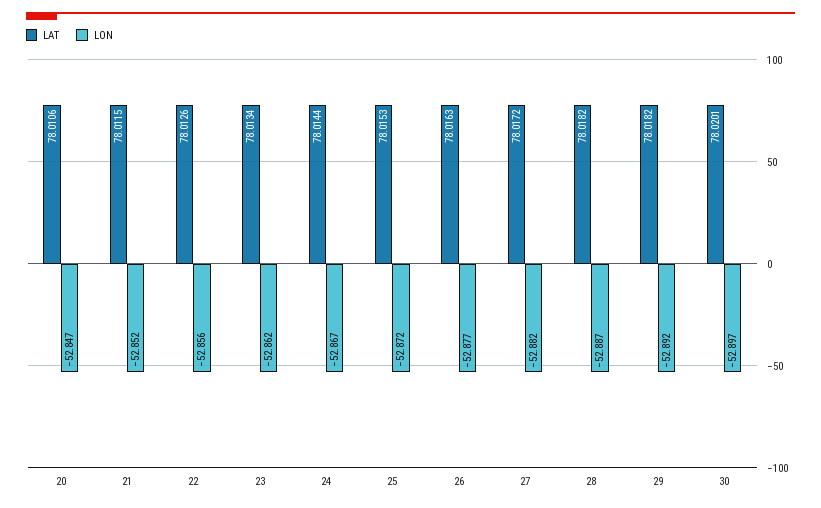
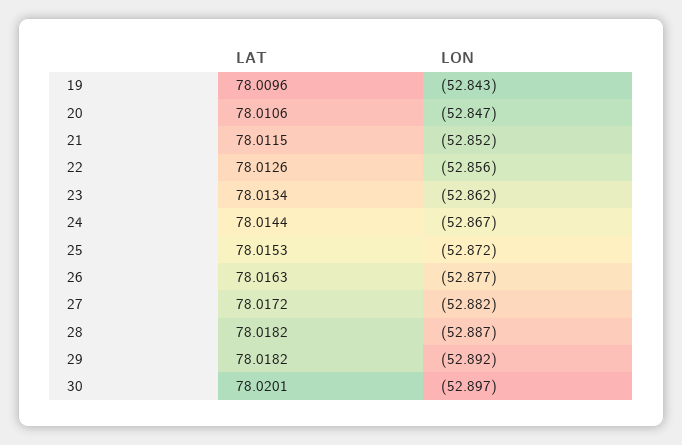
  {
    "LAT": {
      "20": 78.0106,
      "21": 78.0115,
      "22": 78.0126,
      "23": 78.0134,
      "24": 78.0144,
      "25": 78.0153,
      "26": 78.0163,
      "27": 78.0172,
      "28": 78.0182,
      "29": 78.0182,
-     "30": 78.0201
+     "30": 78.0201,
+     "19": 78.0096
    },
    "LON": {
      "20": -52.847,
      "21": -52.852,
      "22": -52.856,
      "23": -52.862,
      "24": -52.867,
      "25": -52.872,
      "26": -52.877,
      "27": -52.882,
      "28": -52.887,
      "29": -52.892,
-     "30": -52.897
+     "30": -52.897,
+     "19": -52.843
    }
  }

